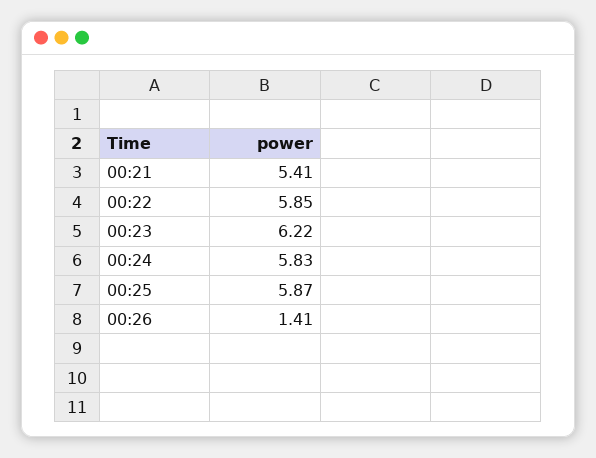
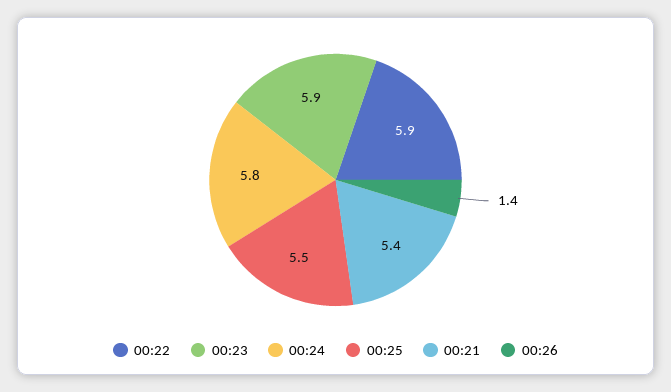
  {
    "00:21": 5.41,
    "00:22": 5.85,
-   "00:23": 6.22,
+   "00:23": 5.9,
    "00:24": 5.83,
-   "00:25": 5.87,
+   "00:25": 5.5,
    "00:26": 1.41
  }

